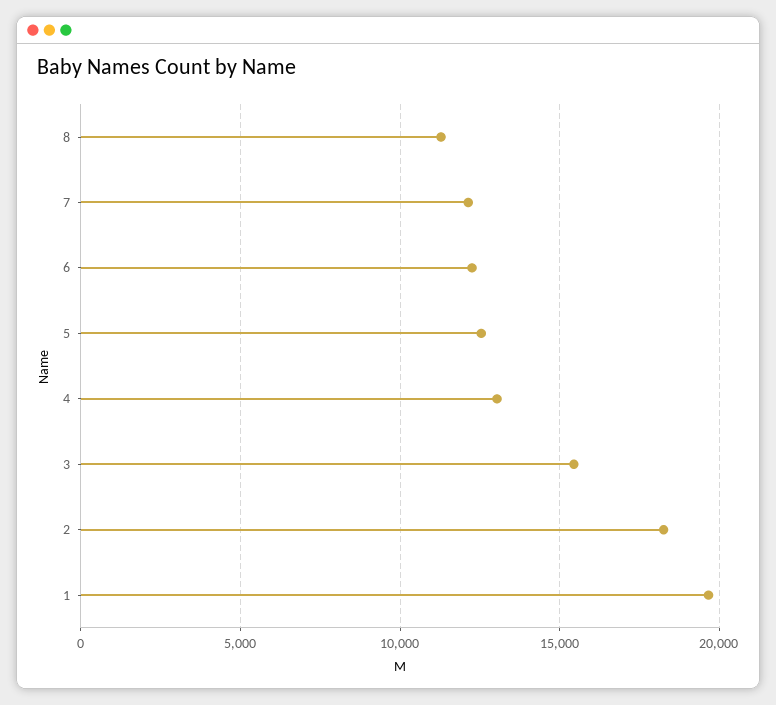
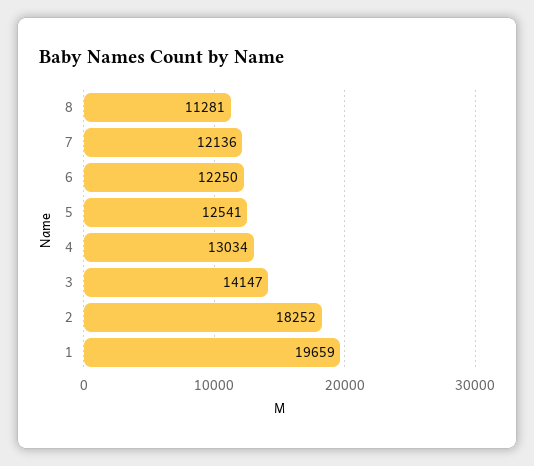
  {
    "8": 11281,
    "7": 12136,
    "6": 12250,
    "5": 12541,
    "4": 13034,
-   "3": 15500,
+   "3": 14147,
    "2": 18252,
    "1": 19659
  }

